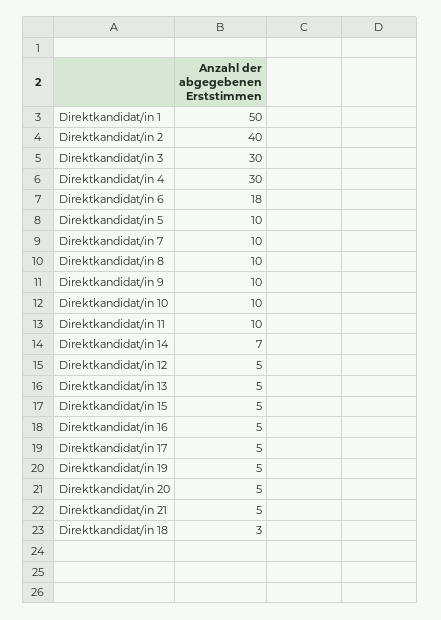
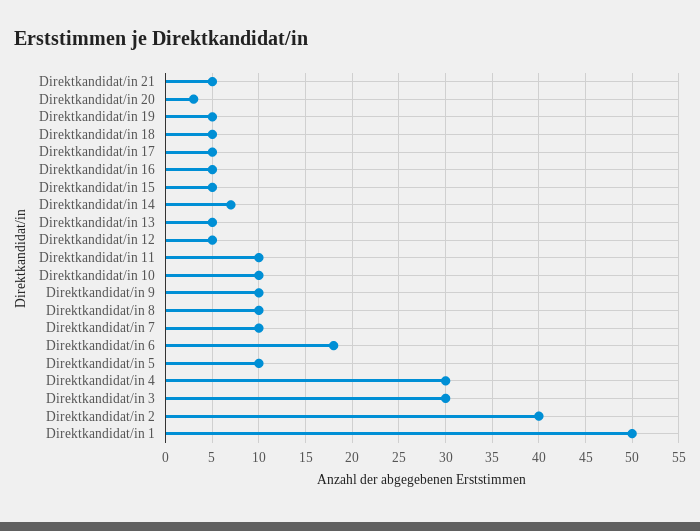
  {
    "Direktkandidat/in 1": 50,
    "Direktkandidat/in 2": 40,
    "Direktkandidat/in 3": 30,
    "Direktkandidat/in 4": 30,
    "Direktkandidat/in 6": 18,
    "Direktkandidat/in 5": 10,
    "Direktkandidat/in 7": 10,
    "Direktkandidat/in 8": 10,
    "Direktkandidat/in 9": 10,
    "Direktkandidat/in 10": 10,
    "Direktkandidat/in 11": 10,
    "Direktkandidat/in 14": 7,
    "Direktkandidat/in 12": 5,
    "Direktkandidat/in 13": 5,
    "Direktkandidat/in 15": 5,
    "Direktkandidat/in 16": 5,
    "Direktkandidat/in 17": 5,
    "Direktkandidat/in 19": 5,
-   "Direktkandidat/in 20": 5,
+   "Direktkandidat/in 20": 3,
    "Direktkandidat/in 21": 5,
-   "Direktkandidat/in 18": 3
+   "Direktkandidat/in 18": 5
  }

